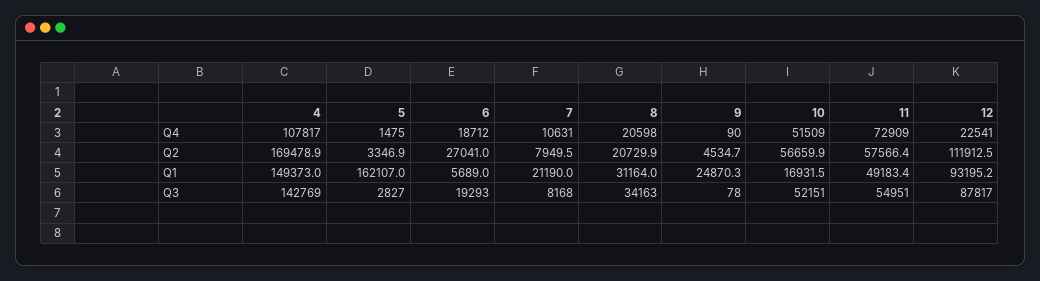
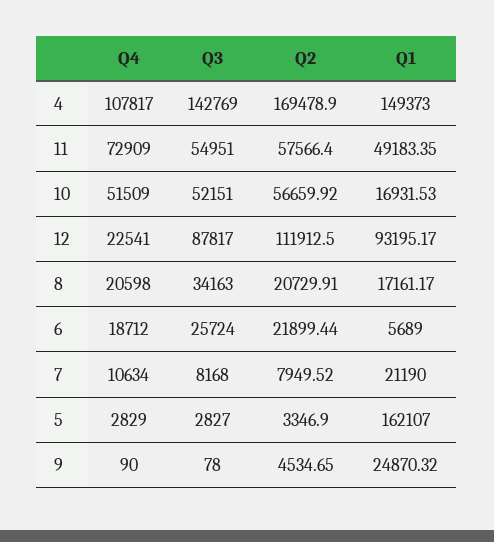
  {
    "4": {
      "Q4": 107817,
      "Q2": 169478.9,
      "Q1": 149373,
      "Q3": 142769
    },
    "5": {
-     "Q4": 1475,
+     "Q4": 2829,
      "Q2": 3346.9,
      "Q1": 162107,
      "Q3": 2827
    },
    "6": {
      "Q4": 18712,
-     "Q2": 27041,
+     "Q2": 21899.44,
      "Q1": 5689,
-     "Q3": 19293
+     "Q3": 25724
    },
    "7": {
-     "Q4": 10631,
+     "Q4": 10634,
      "Q2": 7949.52,
      "Q1": 21190,
      "Q3": 8168
    },
    "8": {
      "Q4": 20598,
      "Q2": 20729.91,
-     "Q1": 31164,
+     "Q1": 17161.17,
      "Q3": 34163
    },
    "9": {
      "Q4": 90,
      "Q2": 4534.65,
      "Q1": 24870.32,
      "Q3": 78
    },
    "10": {
      "Q4": 51509,
      "Q2": 56659.92,
      "Q1": 16931.53,
      "Q3": 52151
    },
    "11": {
      "Q4": 72909,
      "Q2": 57566.4,
      "Q1": 49183.35,
      "Q3": 54951
    },
    "12": {
      "Q4": 22541,
      "Q2": 111912.5,
      "Q1": 93195.17,
      "Q3": 87817
    }
  }

